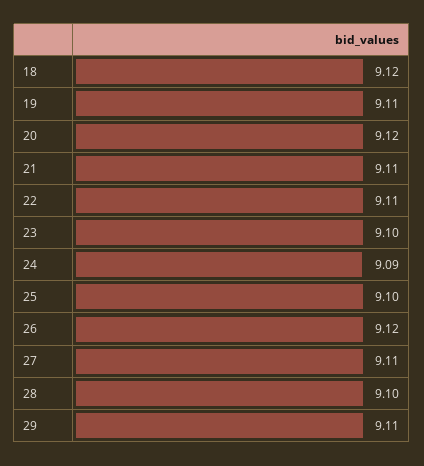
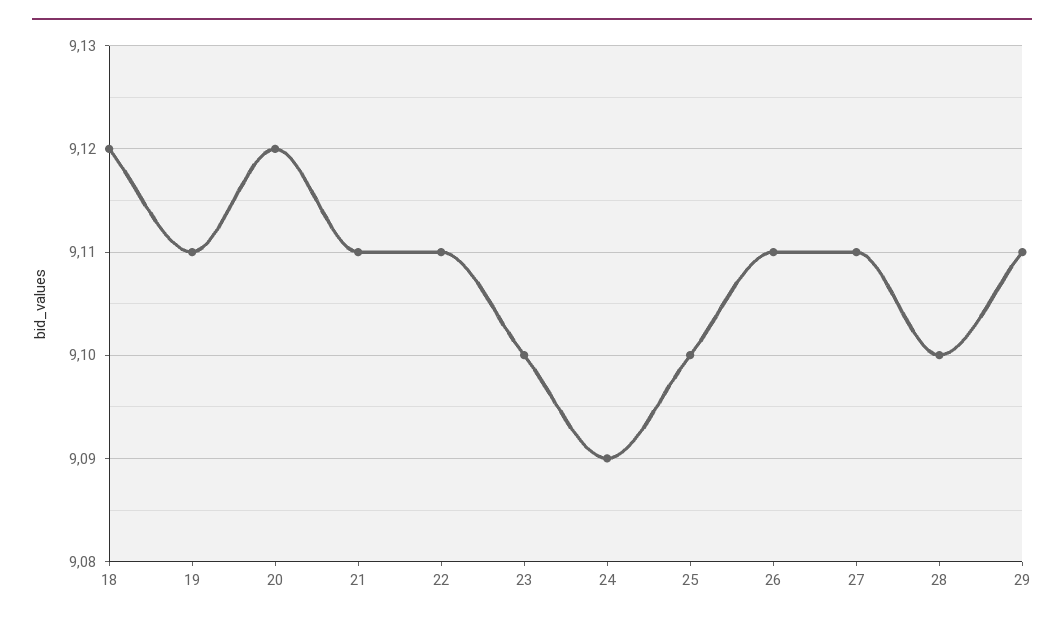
  {
    "18": 9.12,
    "19": 9.11,
    "20": 9.12,
    "21": 9.11,
    "22": 9.11,
    "23": 9.1,
    "24": 9.09,
    "25": 9.1,
-   "26": 9.12,
+   "26": 9.11,
    "27": 9.11,
    "28": 9.1,
    "29": 9.11
  }

